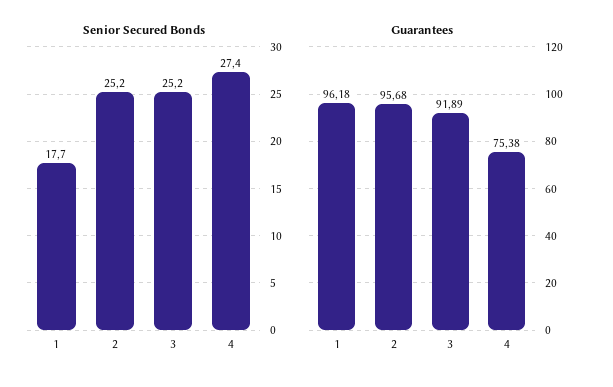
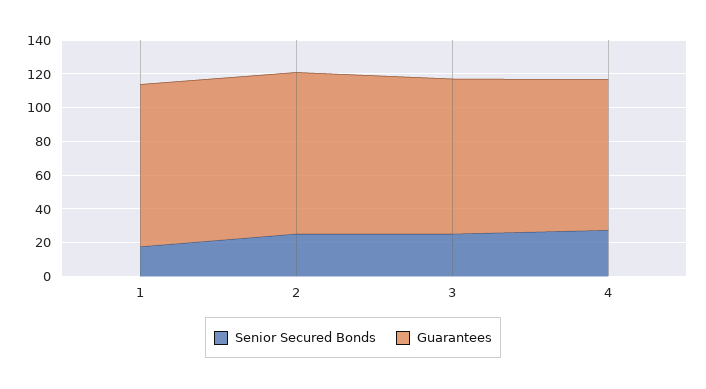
  {
    "Senior Secured Bonds": {
      "1": 17.7,
      "2": 25.2,
      "3": 25.2,
      "4": 27.4
    },
    "Guarantees": {
      "1": 96.18,
      "2": 95.68,
      "3": 91.89,
-     "4": 75.38
+     "4": 90
    }
  }

